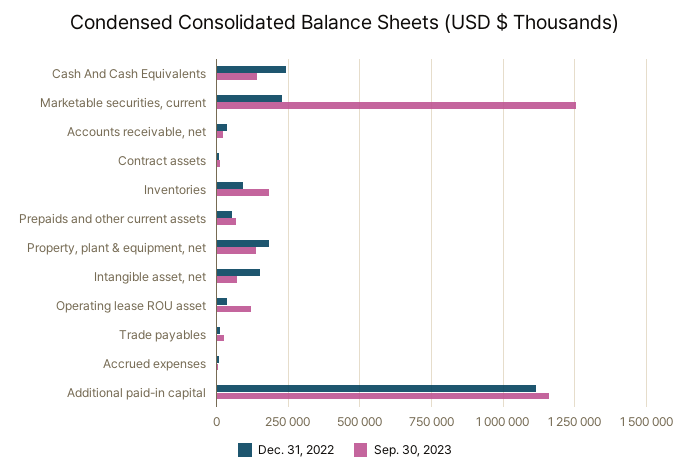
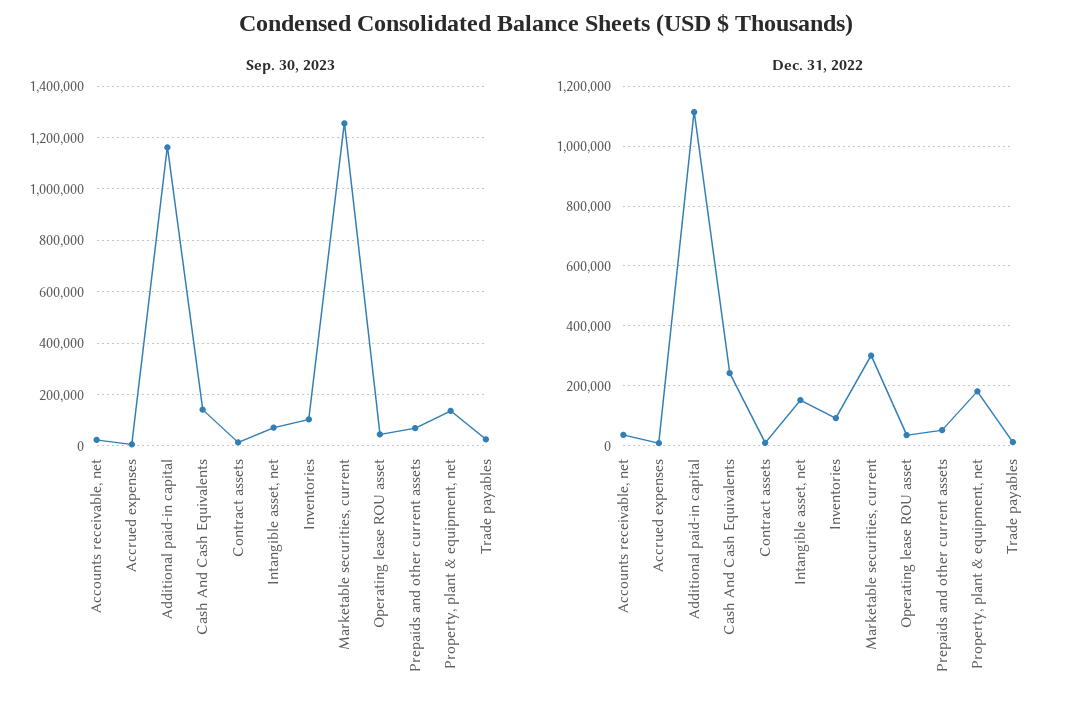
  {
    "Dec. 31, 2022": {
      "Cash And Cash Equivalents": 250000,
-     "Marketable securities, current": 225000,
+     "Marketable securities, current": 300000,
      "Accounts receivable, net": 25000,
      "Contract assets": 0,
      "Inventories": 100000,
      "Prepaids and other current assets": 50000,
      "Property, plant & equipment, net": 175000,
      "Intangible asset, net": 150000,
      "Operating lease ROU asset": 25000,
      "Trade payables": 0,
      "Accrued expenses": 0,
      "Additional paid-in capital": 1125000
    },
    "Sep. 30, 2023": {
      "Cash And Cash Equivalents": 150000,
      "Marketable securities, current": 1250000,
      "Accounts receivable, net": 25000,
      "Contract assets": 25000,
-     "Inventories": 175000,
+     "Inventories": 100000,
      "Prepaids and other current assets": 75000,
      "Property, plant & equipment, net": 125000,
      "Intangible asset, net": 75000,
-     "Operating lease ROU asset": 125000,
+     "Operating lease ROU asset": 50000,
      "Trade payables": 25000,
      "Accrued expenses": 0,
      "Additional paid-in capital": 1150000
    }
  }

